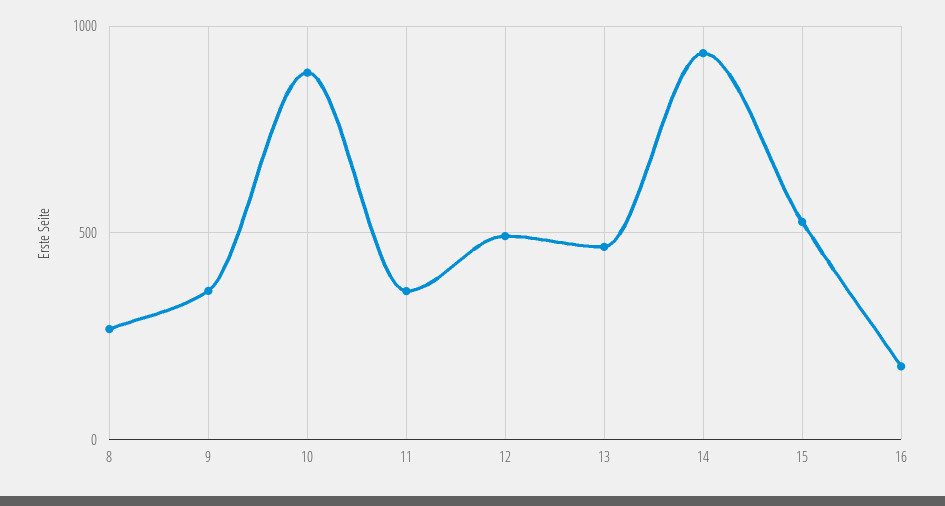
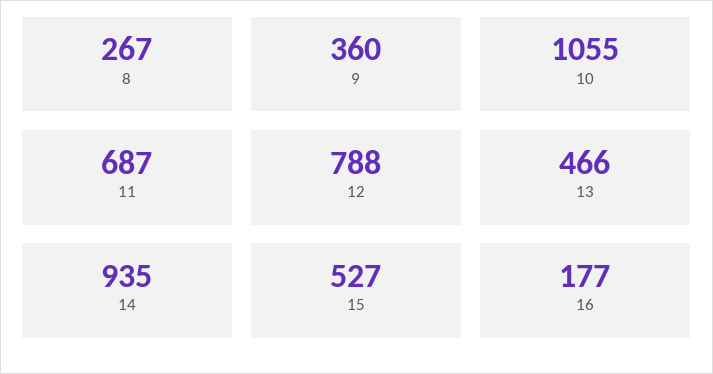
  {
    "8": 267,
    "9": 360,
-   "10": 900,
+   "10": 1055,
-   "11": 350,
+   "11": 687,
-   "12": 500,
+   "12": 788,
    "13": 466,
    "14": 935,
    "15": 527,
    "16": 177
  }

